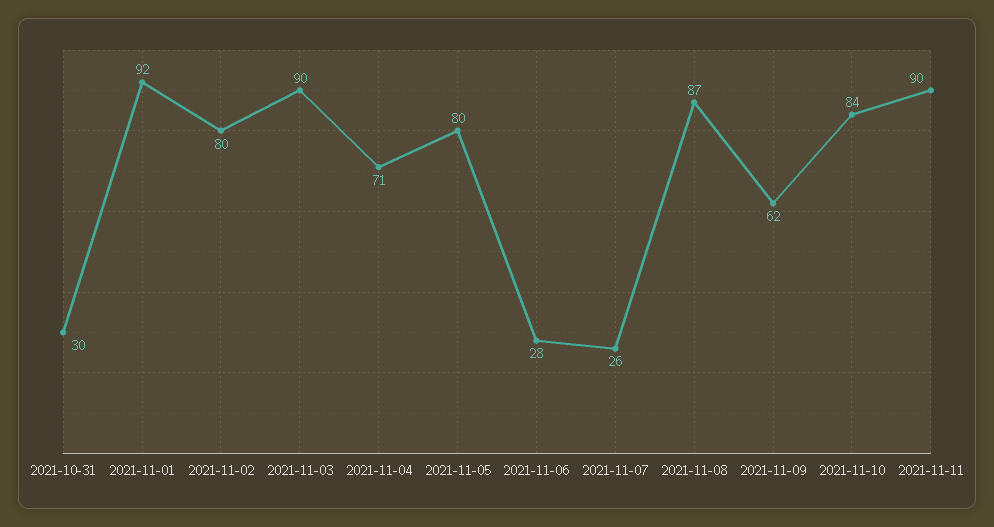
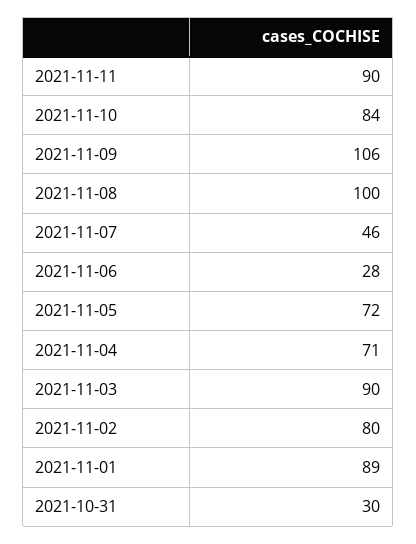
  {
    "2021-10-31": 30,
-   "2021-11-01": 92,
+   "2021-11-01": 89,
    "2021-11-02": 80,
    "2021-11-03": 90,
    "2021-11-04": 71,
-   "2021-11-05": 80,
+   "2021-11-05": 72,
    "2021-11-06": 28,
-   "2021-11-07": 26,
+   "2021-11-07": 46,
-   "2021-11-08": 87,
+   "2021-11-08": 100,
-   "2021-11-09": 62,
+   "2021-11-09": 106,
    "2021-11-10": 84,
    "2021-11-11": 90
  }

